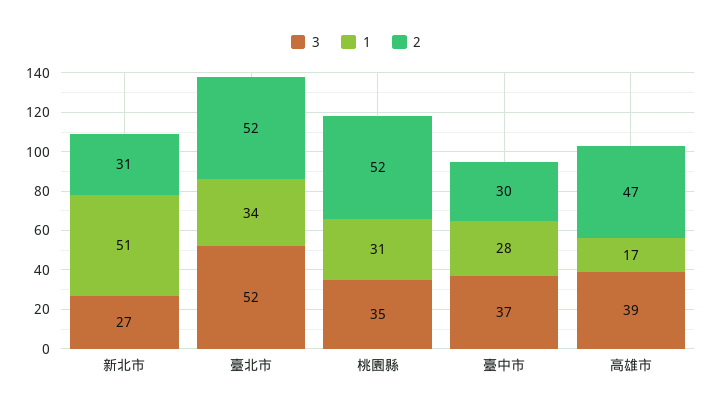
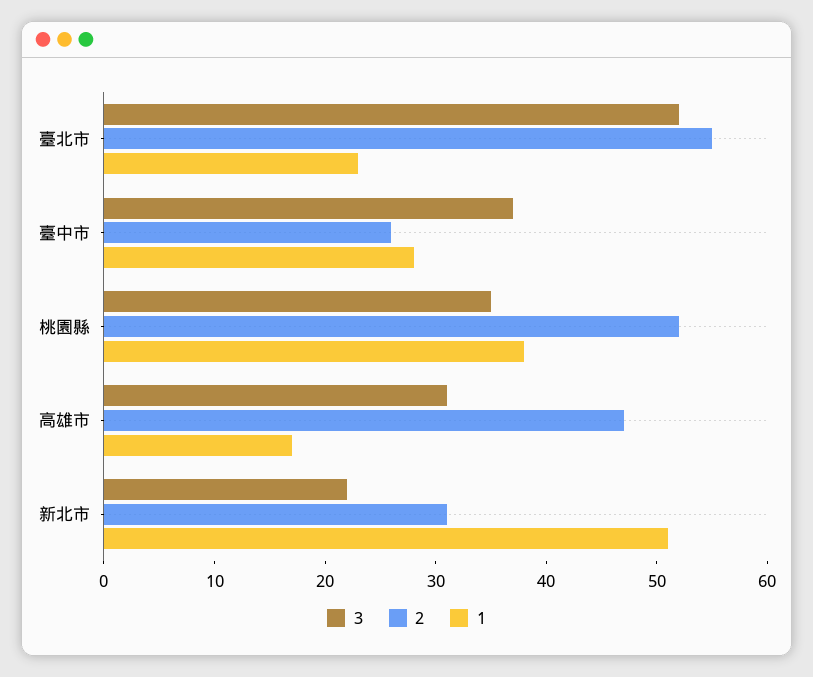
  {
    "3": {
-     "新北市": 27,
+     "新北市": 22,
      "臺北市": 52,
      "桃園縣": 35,
      "臺中市": 37,
-     "高雄市": 39
+     "高雄市": 31
    },
    "1": {
      "新北市": 51,
-     "臺北市": 34,
+     "臺北市": 23,
-     "桃園縣": 31,
+     "桃園縣": 38,
      "臺中市": 28,
      "高雄市": 17
    },
    "2": {
      "新北市": 31,
-     "臺北市": 52,
+     "臺北市": 55,
      "桃園縣": 52,
-     "臺中市": 30,
+     "臺中市": 26,
      "高雄市": 47
    }
  }

